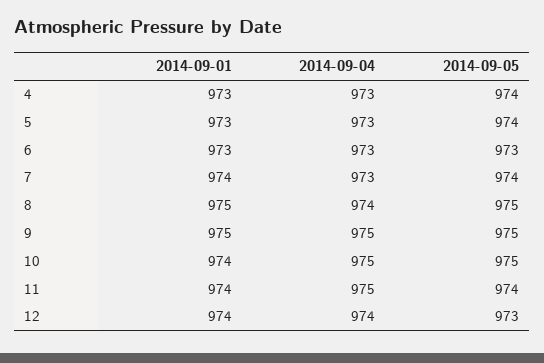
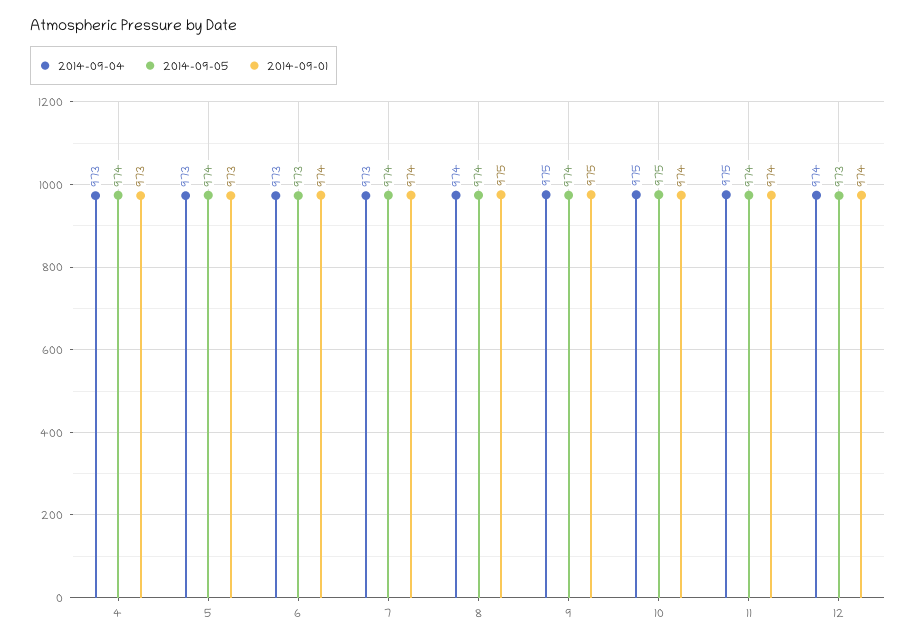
  {
    "2014-09-01": {
      "4": 973,
      "5": 973,
-     "6": 973,
+     "6": 974,
      "7": 974,
      "8": 975,
      "9": 975,
      "10": 974,
      "11": 974,
      "12": 974
    },
    "2014-09-04": {
      "4": 973,
      "5": 973,
      "6": 973,
      "7": 973,
      "8": 974,
      "9": 975,
      "10": 975,
      "11": 975,
      "12": 974
    },
    "2014-09-05": {
      "4": 974,
      "5": 974,
      "6": 973,
      "7": 974,
-     "8": 975,
+     "8": 974,
-     "9": 975,
+     "9": 974,
      "10": 975,
      "11": 974,
      "12": 973
    }
  }

